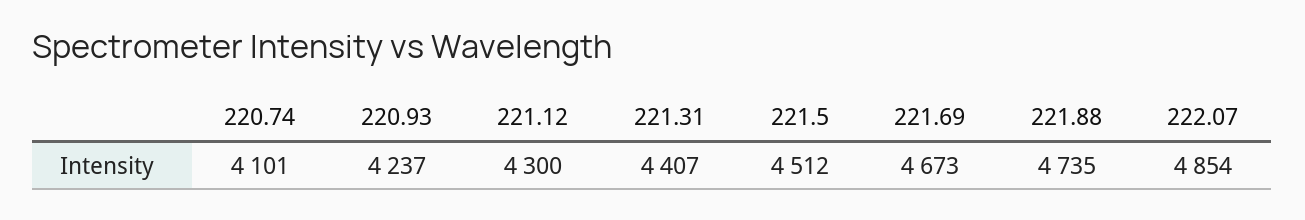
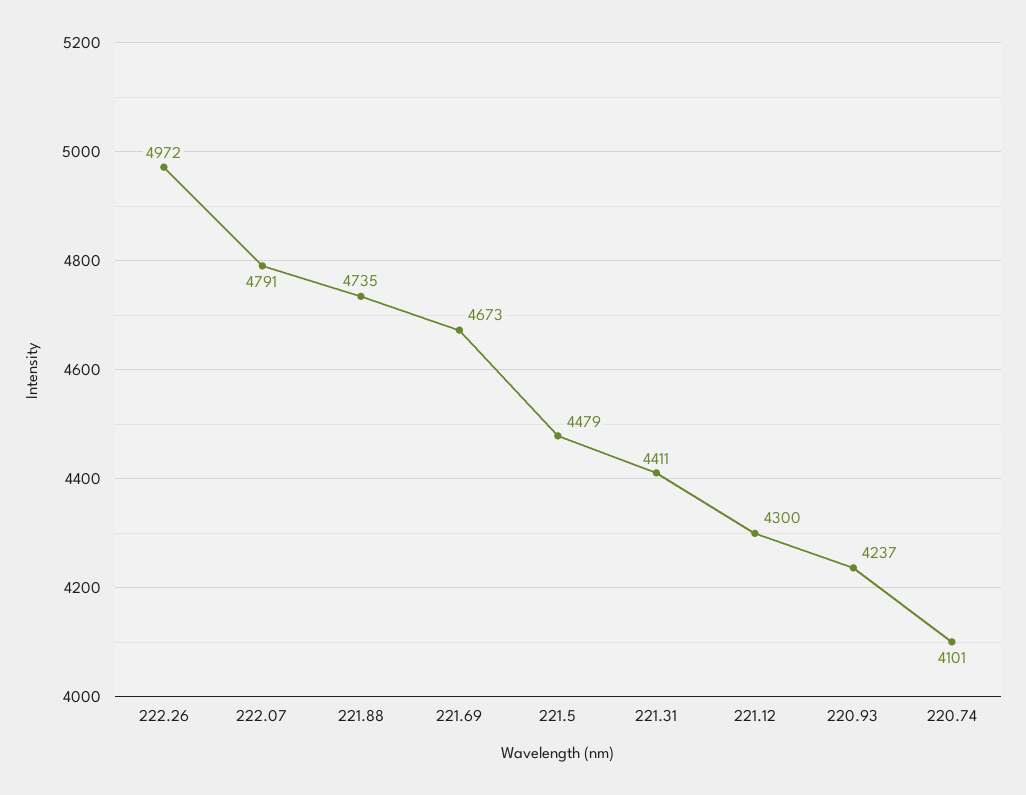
  {
    "220.74": 4101,
    "220.93": 4237,
    "221.12": 4300,
-   "221.31": 4407,
+   "221.31": 4411,
-   "221.5": 4512,
+   "221.5": 4479,
    "221.69": 4673,
    "221.88": 4735,
-   "222.07": 4854
+   "222.07": 4791,
+   "222.26": 4972
  }

